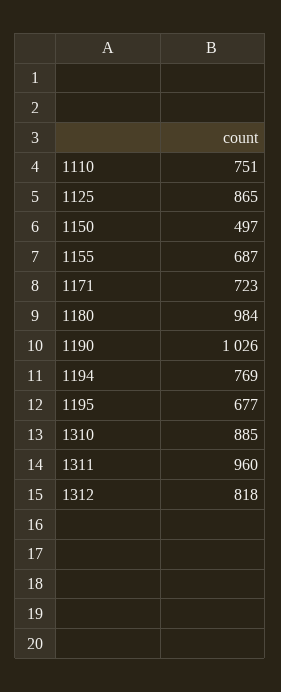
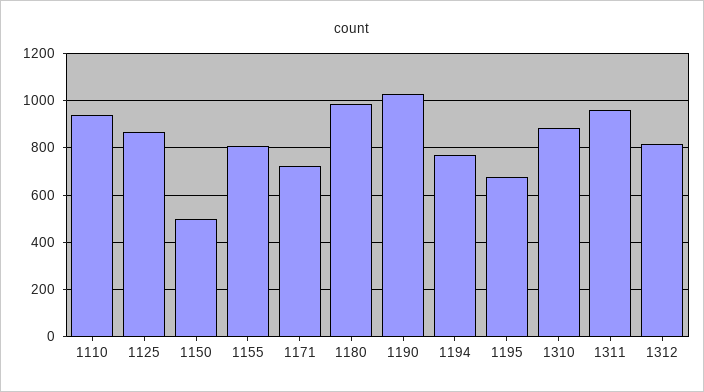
  {
-   "1110": 751,
+   "1110": 950,
    "1125": 865,
    "1150": 497,
-   "1155": 687,
+   "1155": 800,
    "1171": 723,
    "1180": 984,
    "1190": 1026,
    "1194": 769,
    "1195": 677,
    "1310": 885,
    "1311": 960,
    "1312": 818
  }

